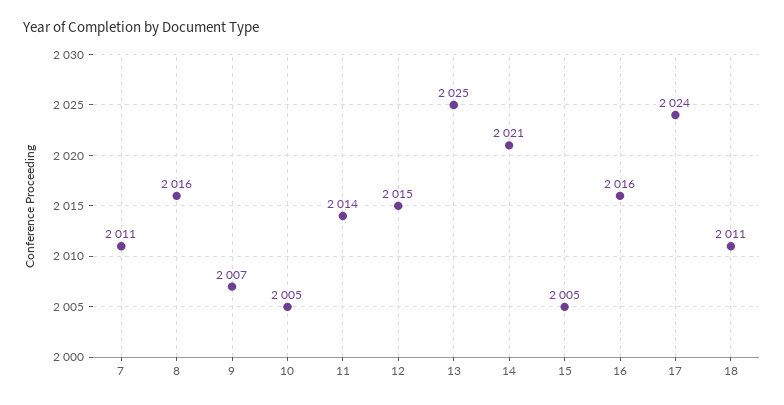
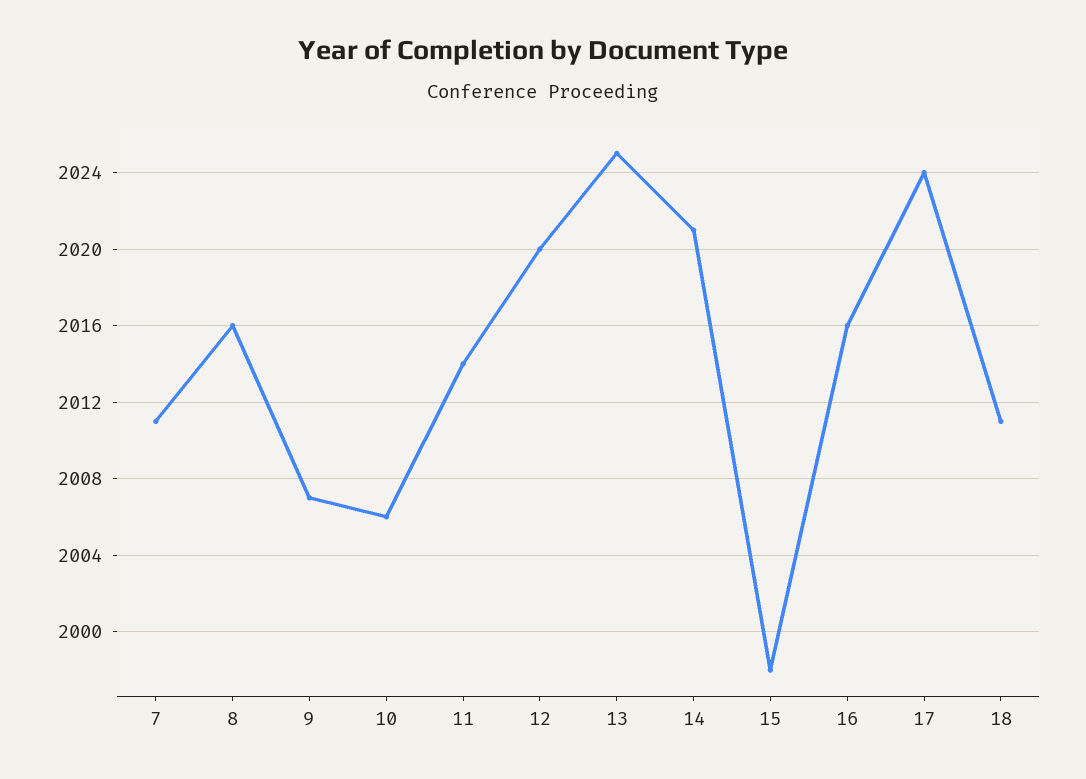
  {
    "7": 2011,
    "8": 2016,
    "9": 2007,
-   "10": 2005,
+   "10": 2006,
    "11": 2014,
-   "12": 2015,
+   "12": 2020,
    "13": 2025,
    "14": 2021,
-   "15": 2005,
+   "15": 1998,
    "16": 2016,
    "17": 2024,
    "18": 2011
  }

